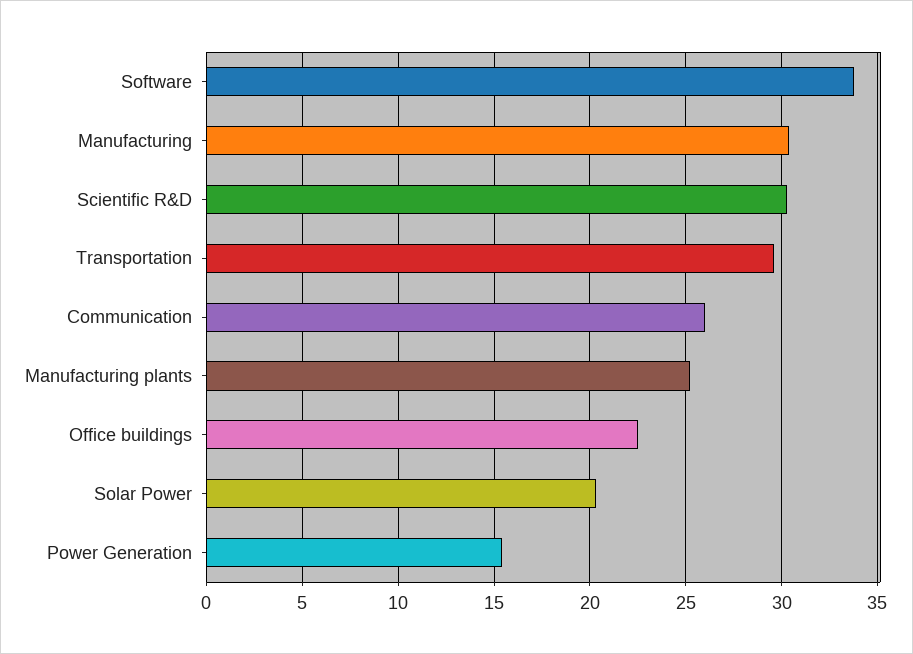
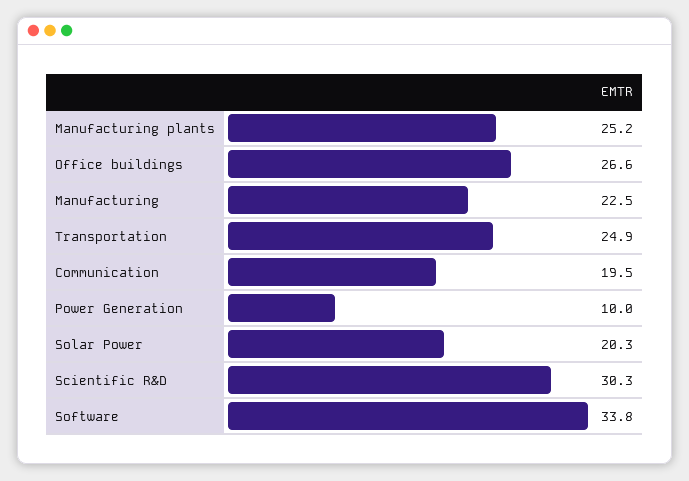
  {
    "Software": 33.8,
-   "Manufacturing": 30.5,
+   "Manufacturing": 22.5,
    "Scientific R&D": 30.3,
-   "Transportation": 29.5,
+   "Transportation": 24.9,
-   "Communication": 26,
+   "Communication": 19.5,
    "Manufacturing plants": 25.2,
-   "Office buildings": 22.5,
+   "Office buildings": 26.6,
    "Solar Power": 20.3,
-   "Power Generation": 15.5
+   "Power Generation": 10
  }

